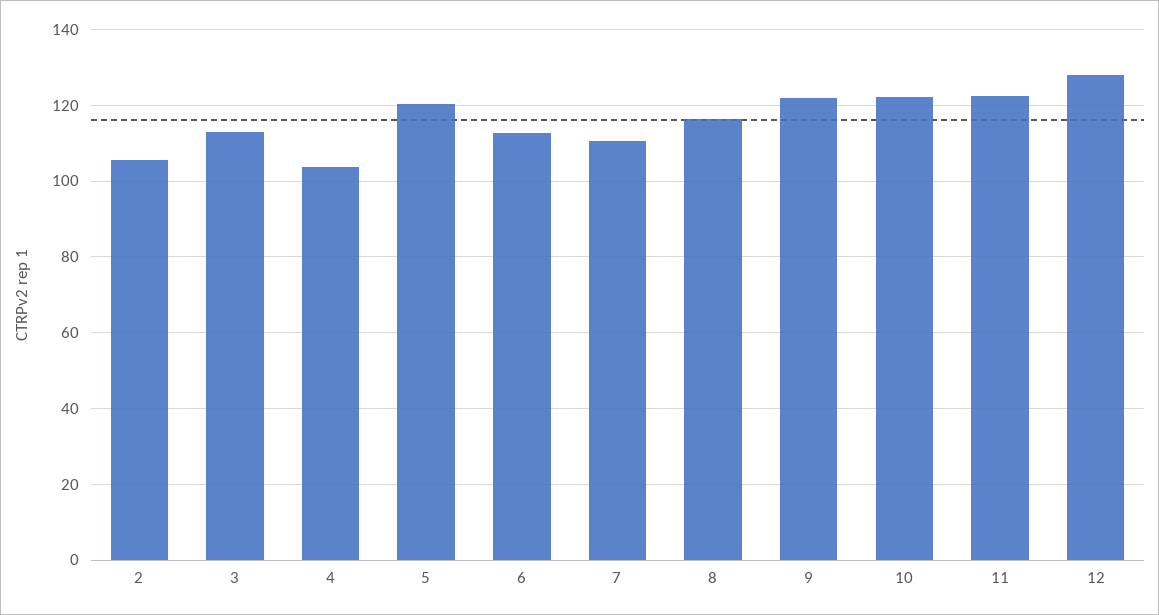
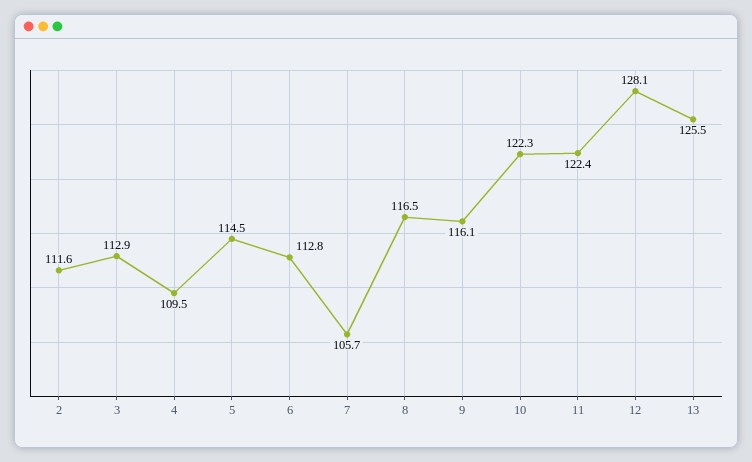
  {
-   "2": 106,
+   "2": 111.6,
    "3": 112.9,
-   "4": 104,
+   "4": 109.5,
-   "5": 120,
+   "5": 114.5,
    "6": 112.8,
-   "7": 110,
+   "7": 105.7,
    "8": 116.5,
-   "9": 122,
+   "9": 116.1,
    "10": 122.3,
    "11": 122.4,
-   "12": 128.1
+   "12": 128.1,
+   "13": 125.5
  }

